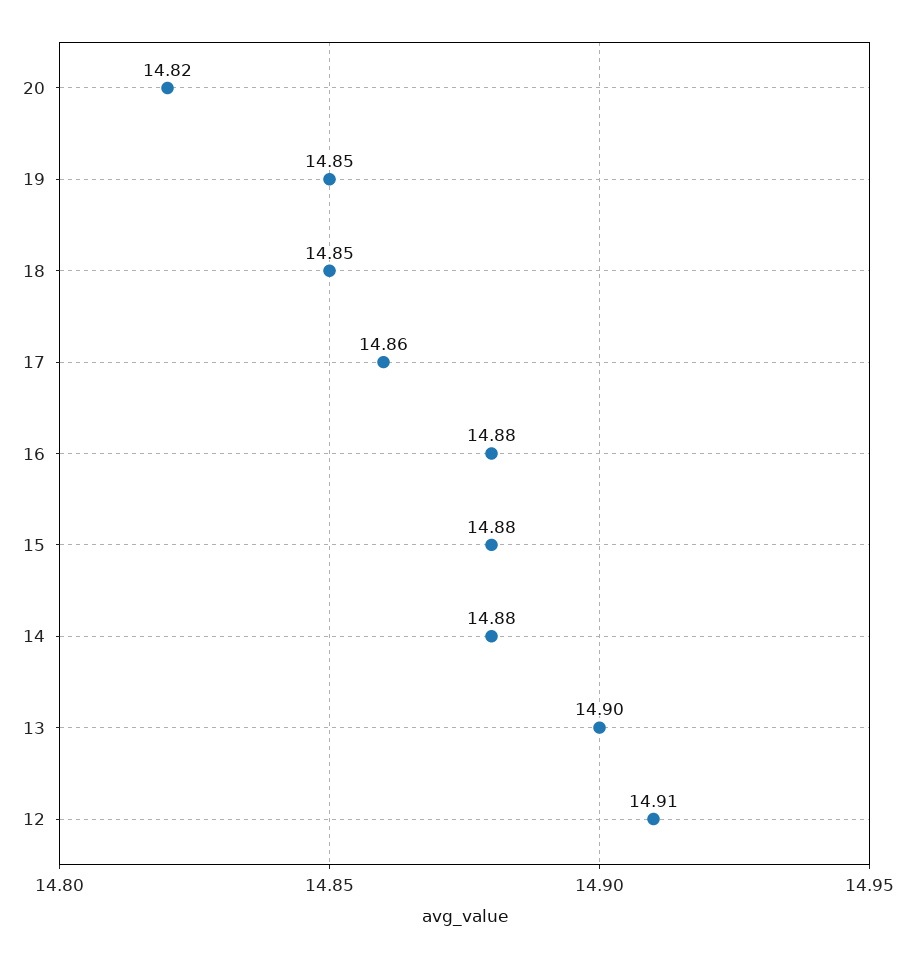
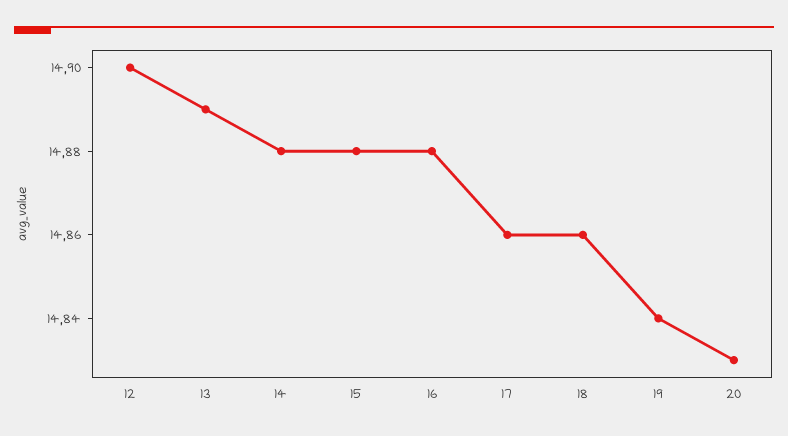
  {
-   "20": 14.82,
+   "20": 14.83,
-   "19": 14.85,
+   "19": 14.84,
-   "18": 14.85,
+   "18": 14.86,
    "17": 14.86,
    "16": 14.88,
    "15": 14.88,
    "14": 14.88,
-   "13": 14.9,
+   "13": 14.89,
-   "12": 14.91
+   "12": 14.9
  }

